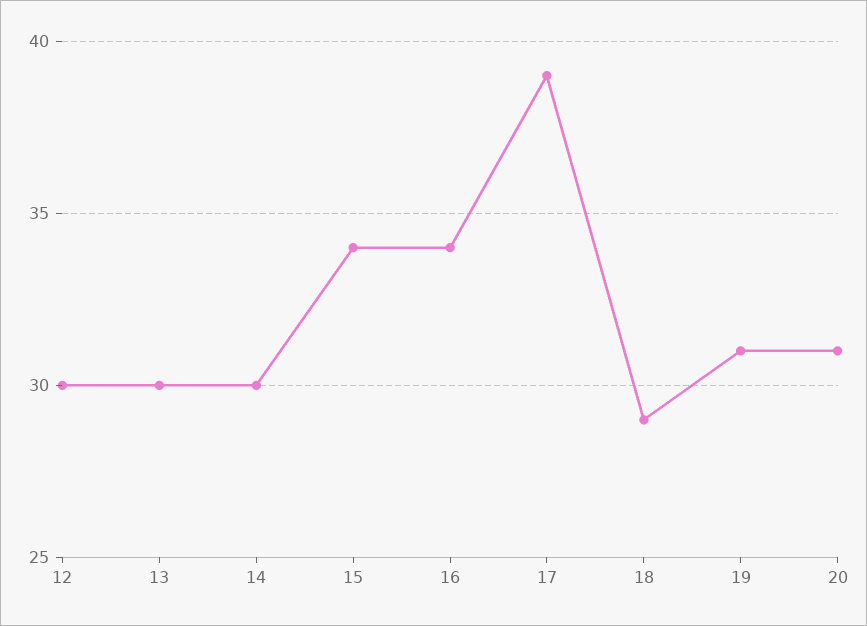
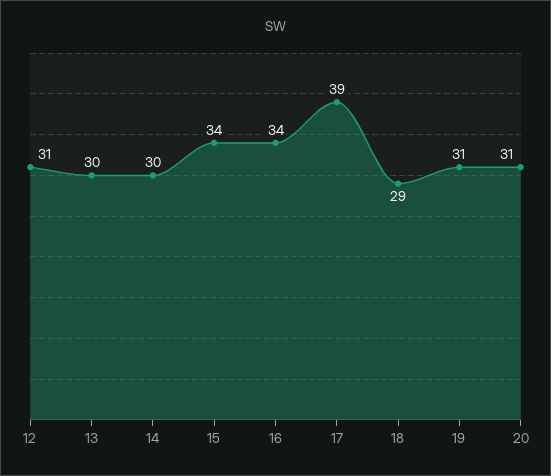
  {
-   "12": 30,
+   "12": 31,
    "13": 30,
    "14": 30,
    "15": 34,
    "16": 34,
    "17": 39,
    "18": 29,
    "19": 31,
    "20": 31
  }

